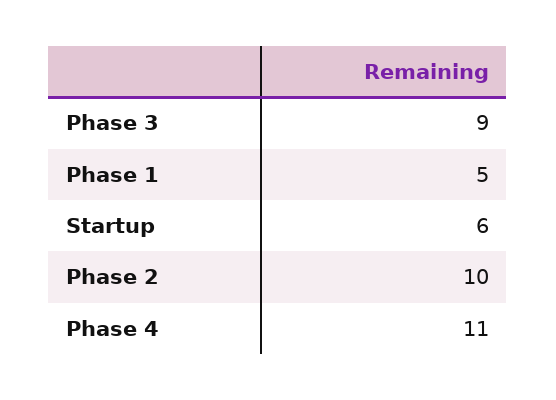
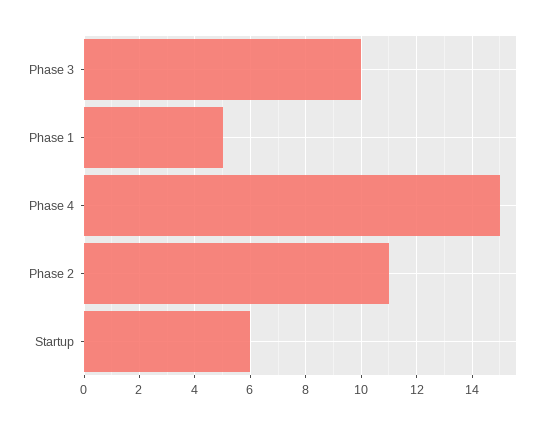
  {
-   "Phase 3": 9,
+   "Phase 3": 10,
    "Phase 1": 5,
    "Startup": 6,
-   "Phase 2": 10,
+   "Phase 2": 11,
-   "Phase 4": 11
+   "Phase 4": 15
  }

